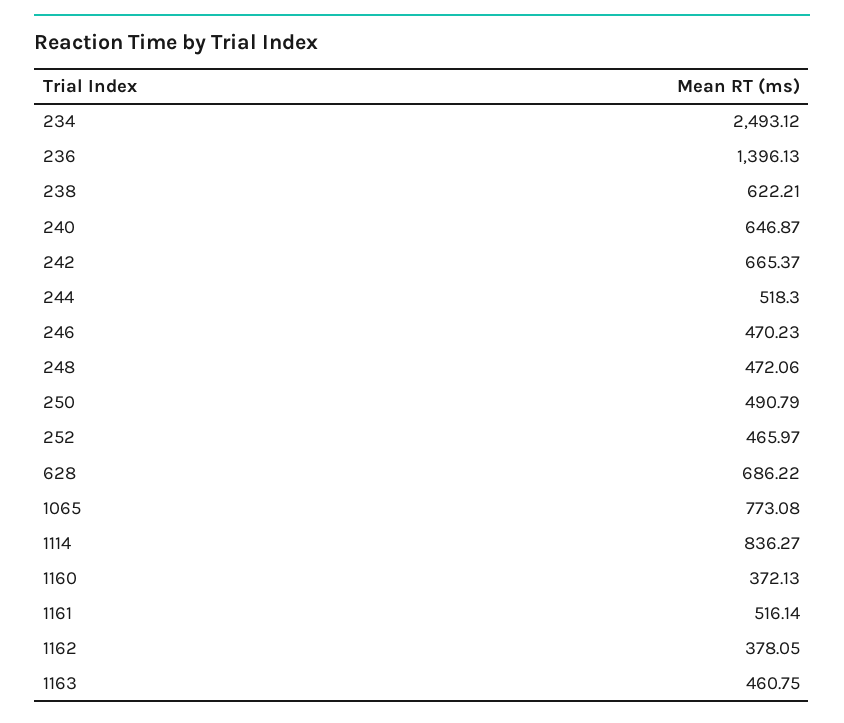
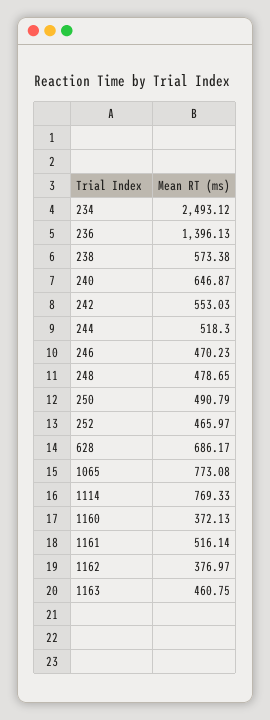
  {
    "234": 2493.12,
    "236": 1396.13,
-   "238": 622.21,
+   "238": 573.38,
    "240": 646.87,
-   "242": 665.37,
+   "242": 553.03,
    "244": 518.3,
    "246": 470.23,
-   "248": 472.06,
+   "248": 478.65,
    "250": 490.79,
    "252": 465.97,
-   "628": 686.22,
+   "628": 686.17,
    "1065": 773.08,
-   "1114": 836.27,
+   "1114": 769.33,
    "1160": 372.13,
    "1161": 516.14,
-   "1162": 378.05,
+   "1162": 376.97,
    "1163": 460.75
  }

